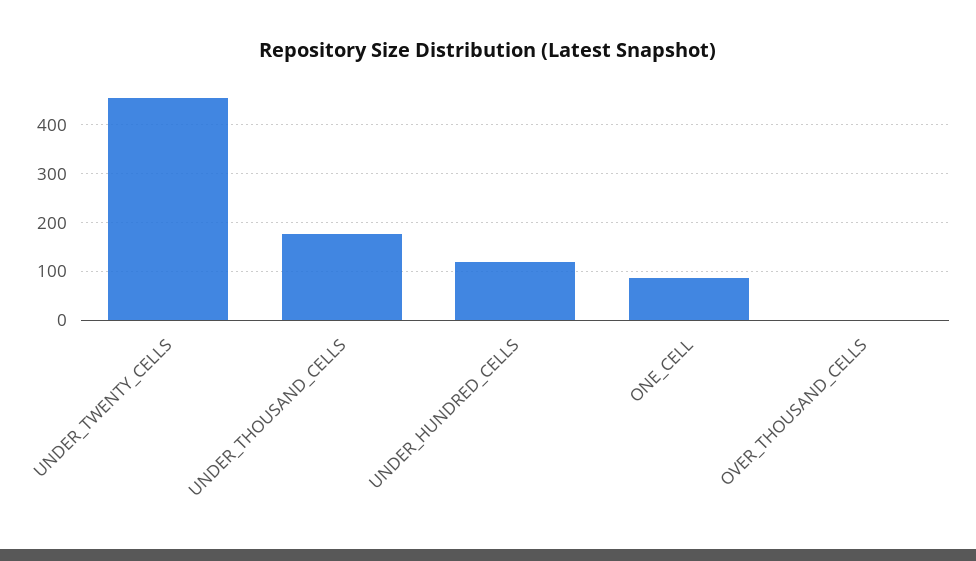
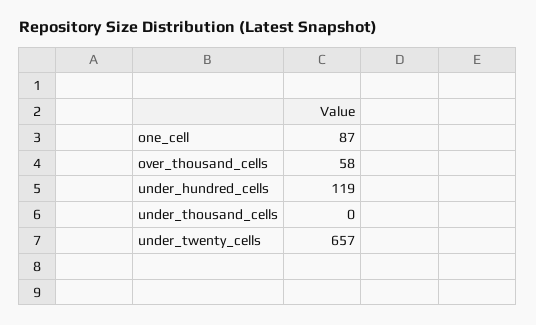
  {
-   "UNDER_TWENTY_CELLS": 460,
+   "UNDER_TWENTY_CELLS": 657,
-   "UNDER_THOUSAND_CELLS": 180,
+   "UNDER_THOUSAND_CELLS": 0,
    "UNDER_HUNDRED_CELLS": 119,
    "ONE_CELL": 87,
-   "OVER_THOUSAND_CELLS": 0
+   "OVER_THOUSAND_CELLS": 58
  }

